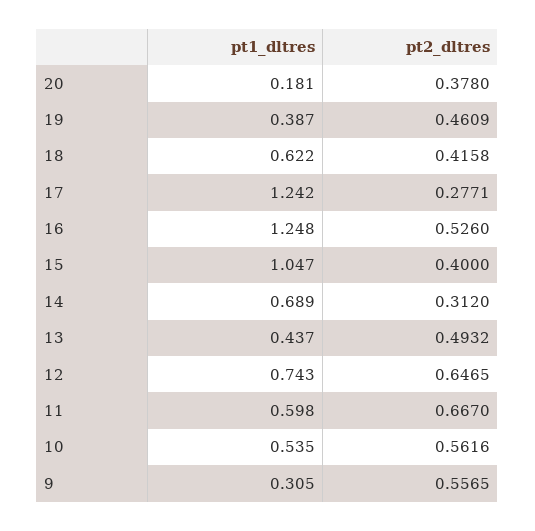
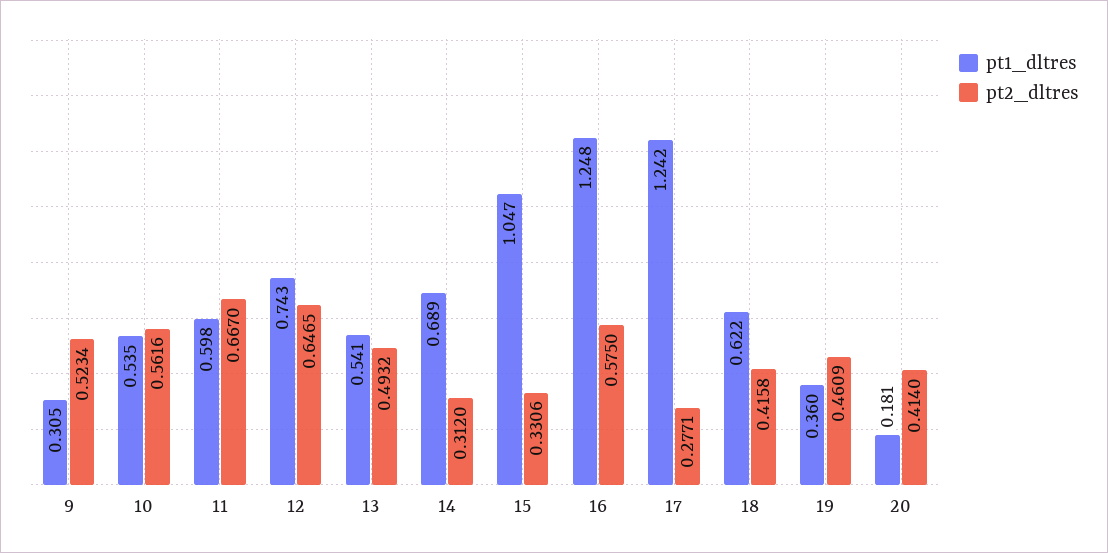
  {
    "pt1_dltres": {
      "20": 0.181,
-     "19": 0.387,
+     "19": 0.36,
      "18": 0.622,
      "17": 1.242,
      "16": 1.248,
      "15": 1.047,
      "14": 0.689,
-     "13": 0.437,
+     "13": 0.541,
      "12": 0.743,
      "11": 0.598,
      "10": 0.535,
      "9": 0.305
    },
    "pt2_dltres": {
-     "20": 0.378,
+     "20": 0.414,
      "19": 0.4609,
      "18": 0.4158,
      "17": 0.2771,
-     "16": 0.526,
+     "16": 0.575,
-     "15": 0.4,
+     "15": 0.3306,
      "14": 0.312,
      "13": 0.4932,
      "12": 0.6465,
      "11": 0.667,
      "10": 0.5616,
-     "9": 0.5565
+     "9": 0.5234
    }
  }

